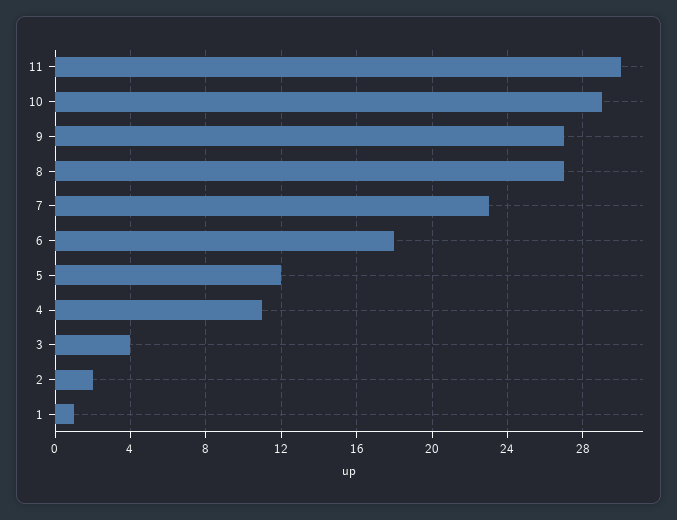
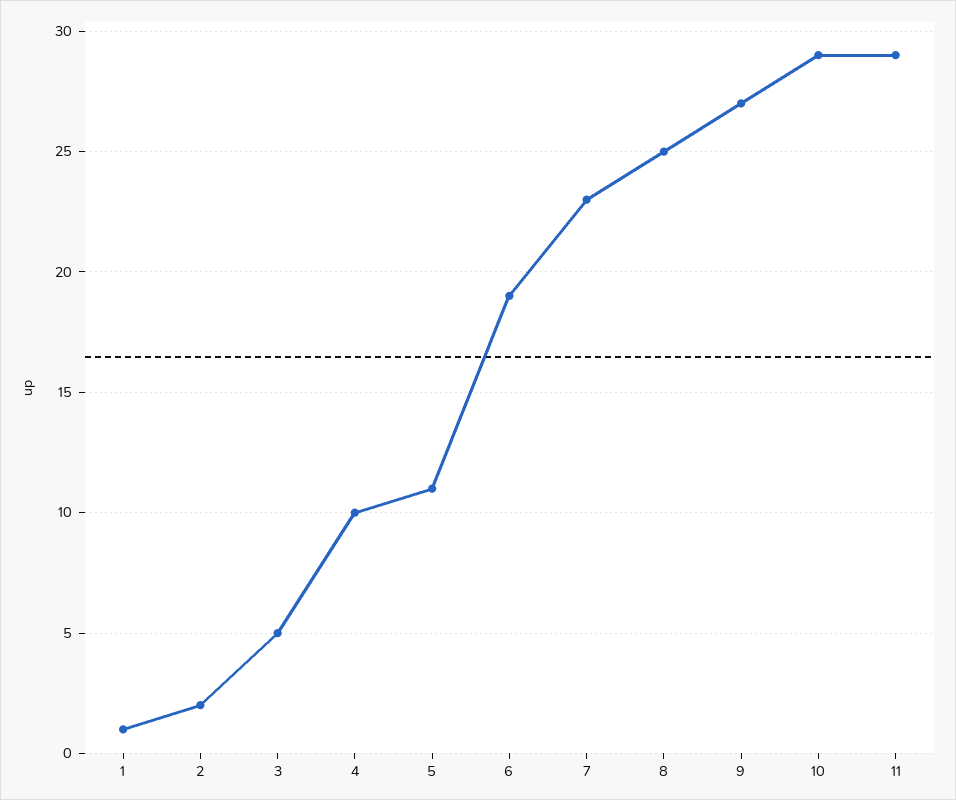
  {
-   "11": 30,
+   "11": 29,
    "10": 29,
    "9": 27,
-   "8": 27,
+   "8": 25,
    "7": 23,
-   "6": 18,
+   "6": 19,
-   "5": 12,
+   "5": 11,
-   "4": 11,
+   "4": 10,
-   "3": 4,
+   "3": 5,
    "2": 2,
    "1": 1
  }

